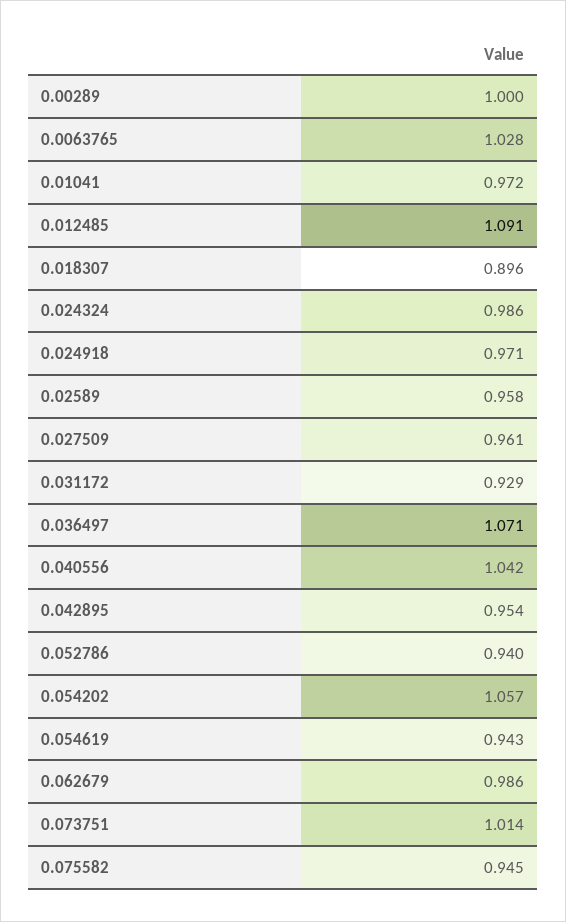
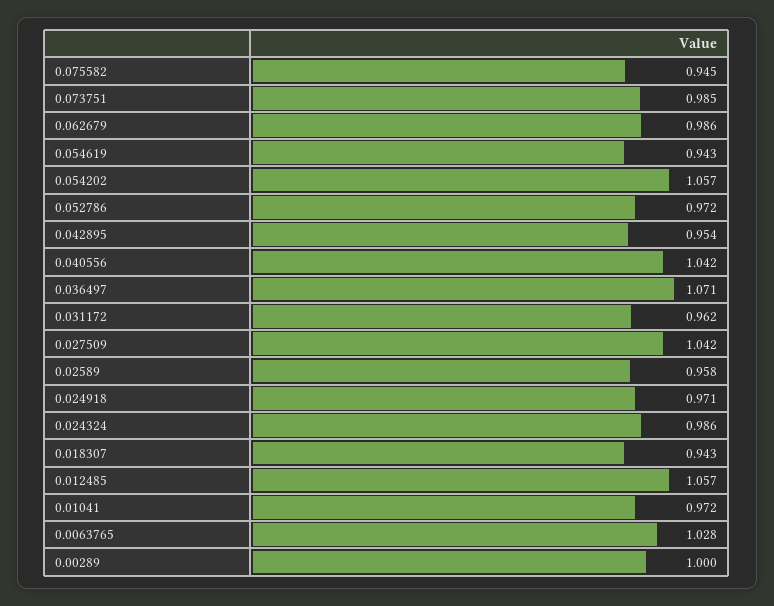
  {
    "0.00289": 1,
    "0.0063765": 1.028,
    "0.01041": 0.972,
-   "0.012485": 1.091,
+   "0.012485": 1.057,
-   "0.018307": 0.896,
+   "0.018307": 0.943,
    "0.024324": 0.986,
    "0.024918": 0.971,
    "0.02589": 0.958,
-   "0.027509": 0.961,
+   "0.027509": 1.042,
-   "0.031172": 0.929,
+   "0.031172": 0.962,
    "0.036497": 1.071,
    "0.040556": 1.042,
    "0.042895": 0.954,
-   "0.052786": 0.94,
+   "0.052786": 0.972,
    "0.054202": 1.057,
    "0.054619": 0.943,
    "0.062679": 0.986,
-   "0.073751": 1.014,
+   "0.073751": 0.985,
    "0.075582": 0.945
  }

